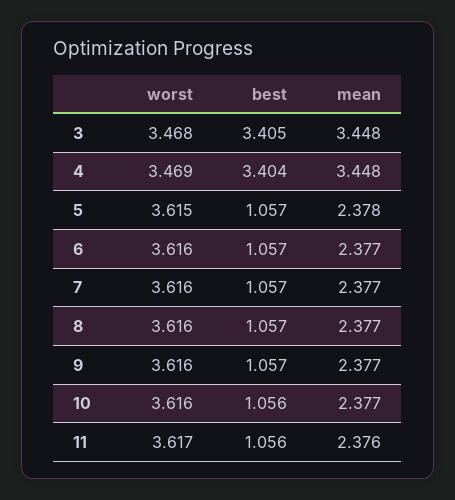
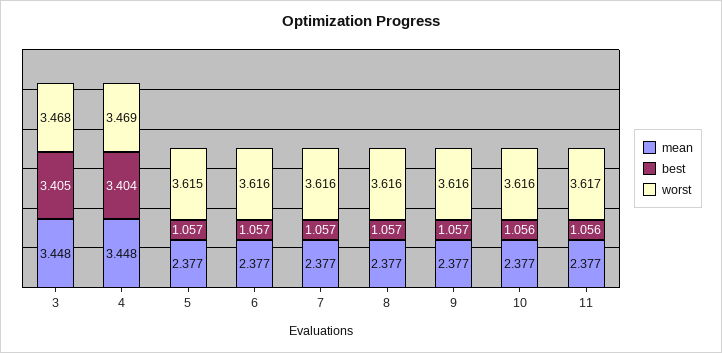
  {
    "worst": {
      "3": 3.468,
      "4": 3.469,
      "5": 3.615,
      "6": 3.616,
      "7": 3.616,
      "8": 3.616,
      "9": 3.616,
      "10": 3.616,
      "11": 3.617
    },
    "best": {
      "3": 3.405,
      "4": 3.404,
      "5": 1.057,
      "6": 1.057,
      "7": 1.057,
      "8": 1.057,
      "9": 1.057,
      "10": 1.056,
      "11": 1.056
    },
    "mean": {
      "3": 3.448,
      "4": 3.448,
-     "5": 2.378,
+     "5": 2.377,
      "6": 2.377,
      "7": 2.377,
      "8": 2.377,
      "9": 2.377,
      "10": 2.377,
-     "11": 2.376
+     "11": 2.377
    }
  }

